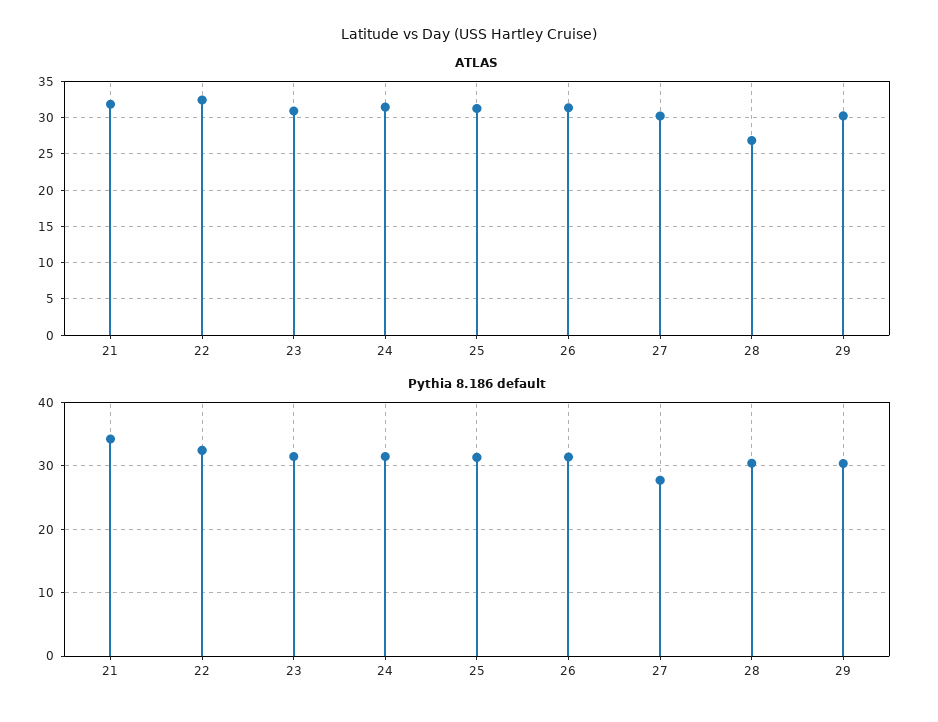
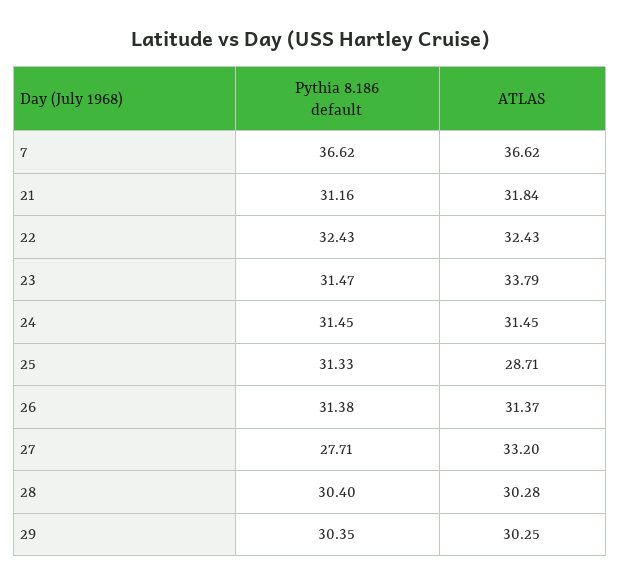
  {
    "ATLAS": {
      "21": 31.84,
      "22": 32.43,
-     "23": 31,
+     "23": 33.79,
      "24": 31.45,
-     "25": 31,
+     "25": 28.71,
      "26": 31.37,
-     "27": 30,
+     "27": 33.2,
-     "28": 27,
+     "28": 30.28,
-     "29": 30.25
+     "29": 30.25,
+     "7": 36.62
    },
    "Pythia 8.186 default": {
-     "21": 34,
+     "21": 31.16,
      "22": 32.43,
      "23": 31.47,
      "24": 31.45,
      "25": 31.33,
      "26": 31.38,
      "27": 27.71,
      "28": 30.4,
-     "29": 30.35
+     "29": 30.35,
+     "7": 36.62
    }
  }

